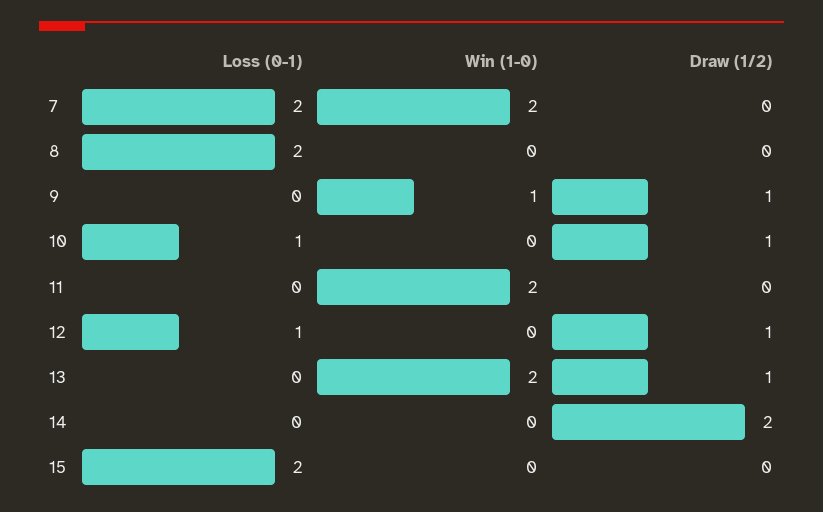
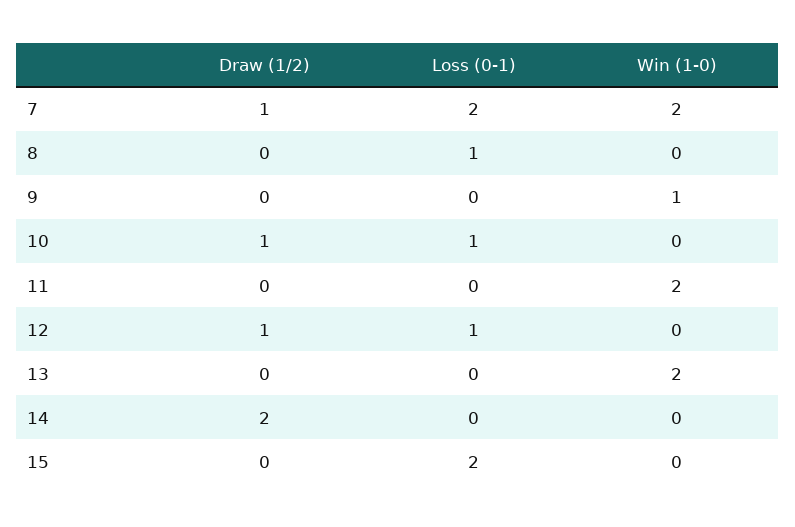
  {
    "Loss (0-1)": {
      "7": 2,
-     "8": 2,
+     "8": 1,
      "9": 0,
      "10": 1,
      "11": 0,
      "12": 1,
      "13": 0,
      "14": 0,
      "15": 2
    },
    "Win (1-0)": {
      "7": 2,
      "8": 0,
      "9": 1,
      "10": 0,
      "11": 2,
      "12": 0,
      "13": 2,
      "14": 0,
      "15": 0
    },
    "Draw (1/2)": {
-     "7": 0,
+     "7": 1,
      "8": 0,
-     "9": 1,
+     "9": 0,
      "10": 1,
      "11": 0,
      "12": 1,
-     "13": 1,
+     "13": 0,
      "14": 2,
      "15": 0
    }
  }

